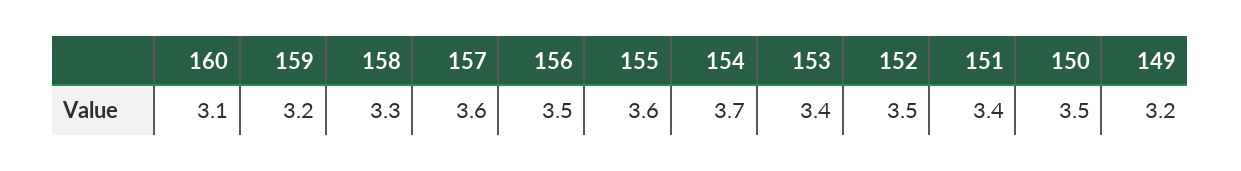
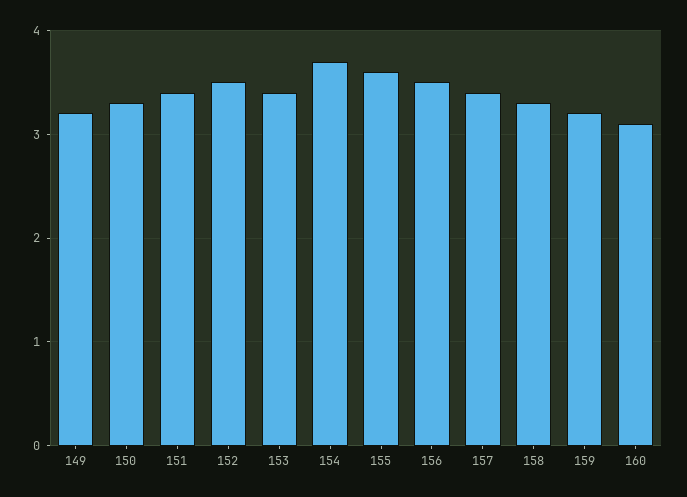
  {
    "160": 3.1,
    "159": 3.2,
    "158": 3.3,
-   "157": 3.6,
+   "157": 3.4,
    "156": 3.5,
    "155": 3.6,
    "154": 3.7,
    "153": 3.4,
    "152": 3.5,
    "151": 3.4,
-   "150": 3.5,
+   "150": 3.3,
    "149": 3.2
  }

